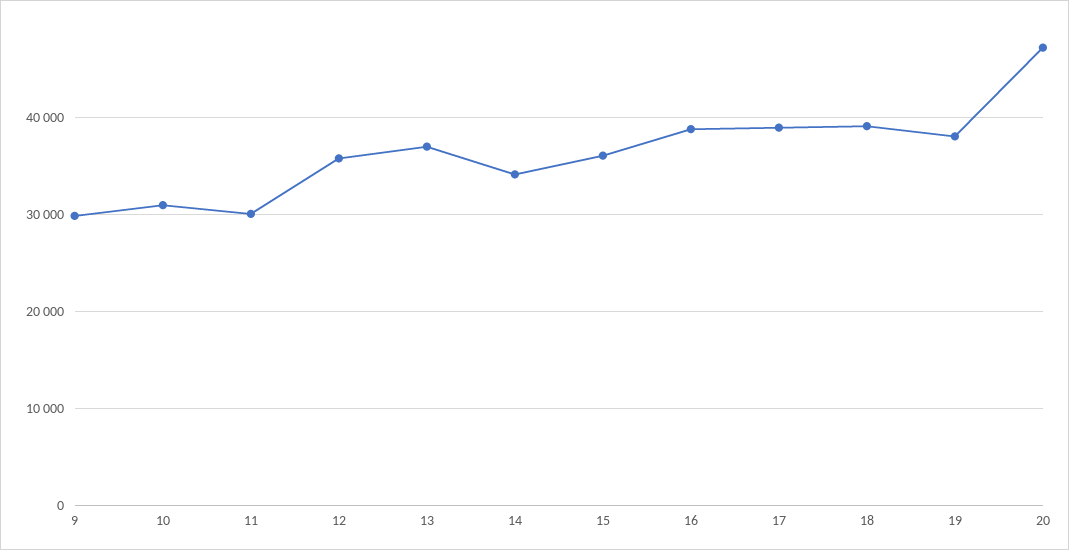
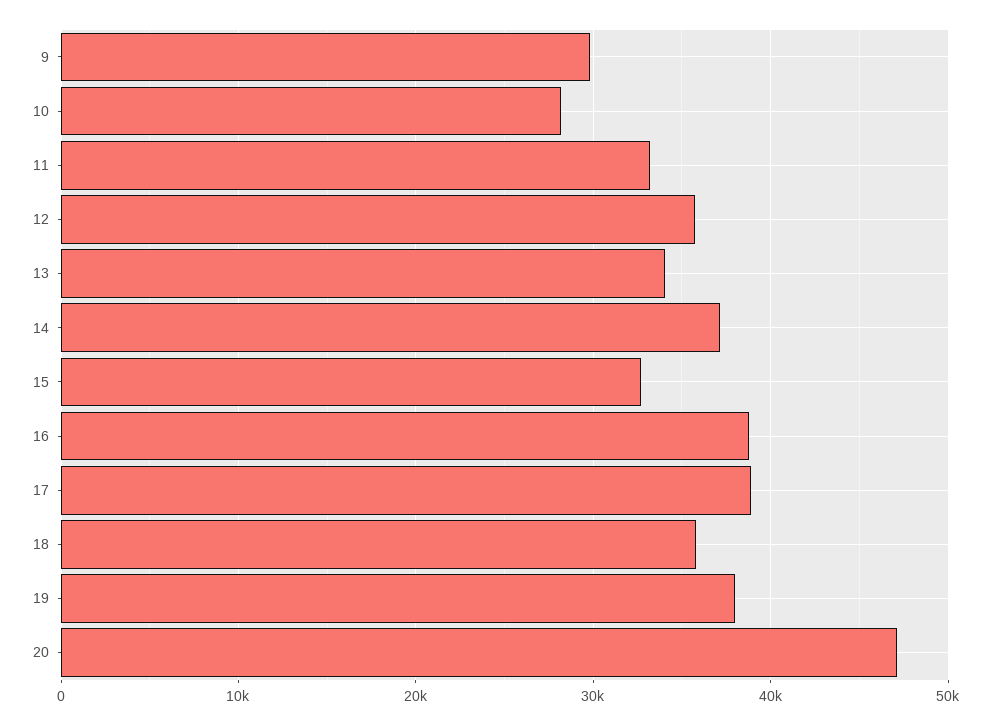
  {
    "9": 30000,
-   "10": 31000,
+   "10": 28000,
-   "11": 30000,
+   "11": 33000,
    "12": 36000,
-   "13": 37000,
+   "13": 34000,
-   "14": 34000,
+   "14": 37000,
-   "15": 36000,
+   "15": 33000,
    "16": 39000,
    "17": 39000,
-   "18": 39000,
+   "18": 36000,
    "19": 38000,
    "20": 47000
  }

